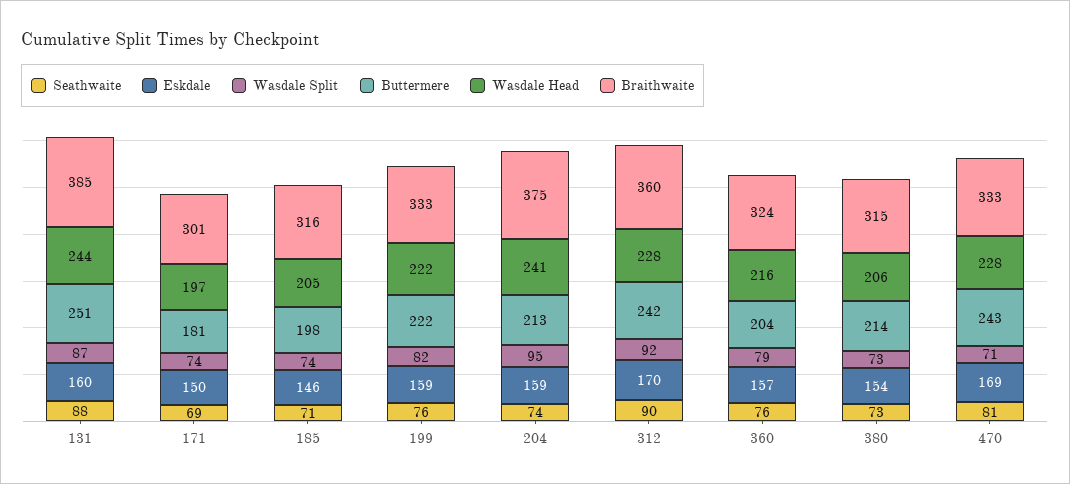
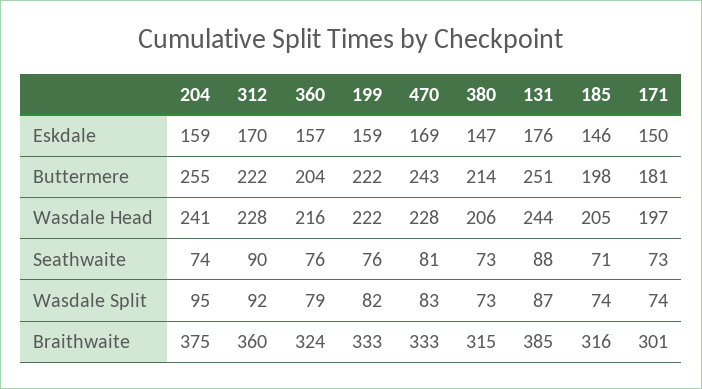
  {
    "Seathwaite": {
      "131": 88,
-     "171": 69,
+     "171": 73,
      "185": 71,
      "199": 76,
      "204": 74,
      "312": 90,
      "360": 76,
      "380": 73,
      "470": 81
    },
    "Eskdale": {
-     "131": 160,
+     "131": 176,
      "171": 150,
      "185": 146,
      "199": 159,
      "204": 159,
      "312": 170,
      "360": 157,
-     "380": 154,
+     "380": 147,
      "470": 169
    },
    "Wasdale Split": {
      "131": 87,
      "171": 74,
      "185": 74,
      "199": 82,
      "204": 95,
      "312": 92,
      "360": 79,
      "380": 73,
-     "470": 71
+     "470": 83
    },
    "Buttermere": {
      "131": 251,
      "171": 181,
      "185": 198,
      "199": 222,
-     "204": 213,
+     "204": 255,
-     "312": 242,
+     "312": 222,
      "360": 204,
      "380": 214,
      "470": 243
    },
    "Wasdale Head": {
      "131": 244,
      "171": 197,
      "185": 205,
      "199": 222,
      "204": 241,
      "312": 228,
      "360": 216,
      "380": 206,
      "470": 228
    },
    "Braithwaite": {
      "131": 385,
      "171": 301,
      "185": 316,
      "199": 333,
      "204": 375,
      "312": 360,
      "360": 324,
      "380": 315,
      "470": 333
    }
  }

